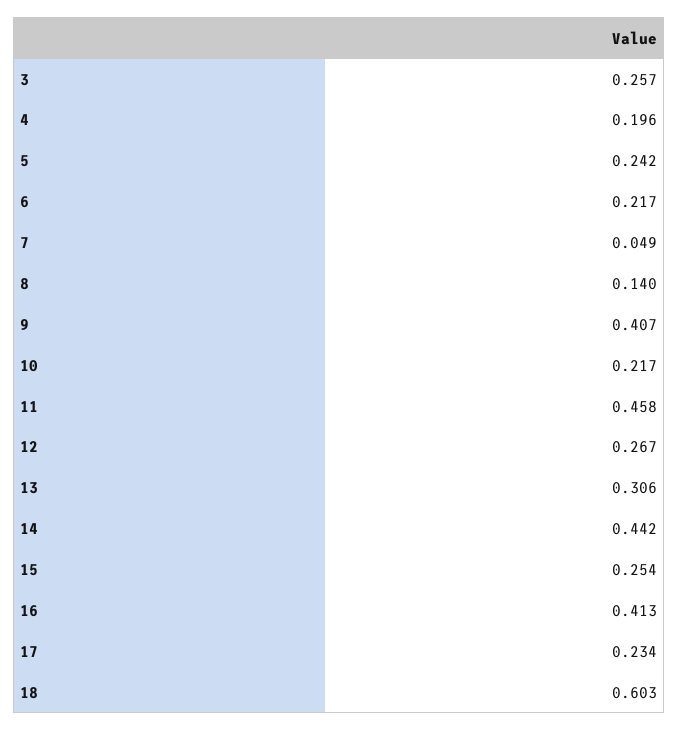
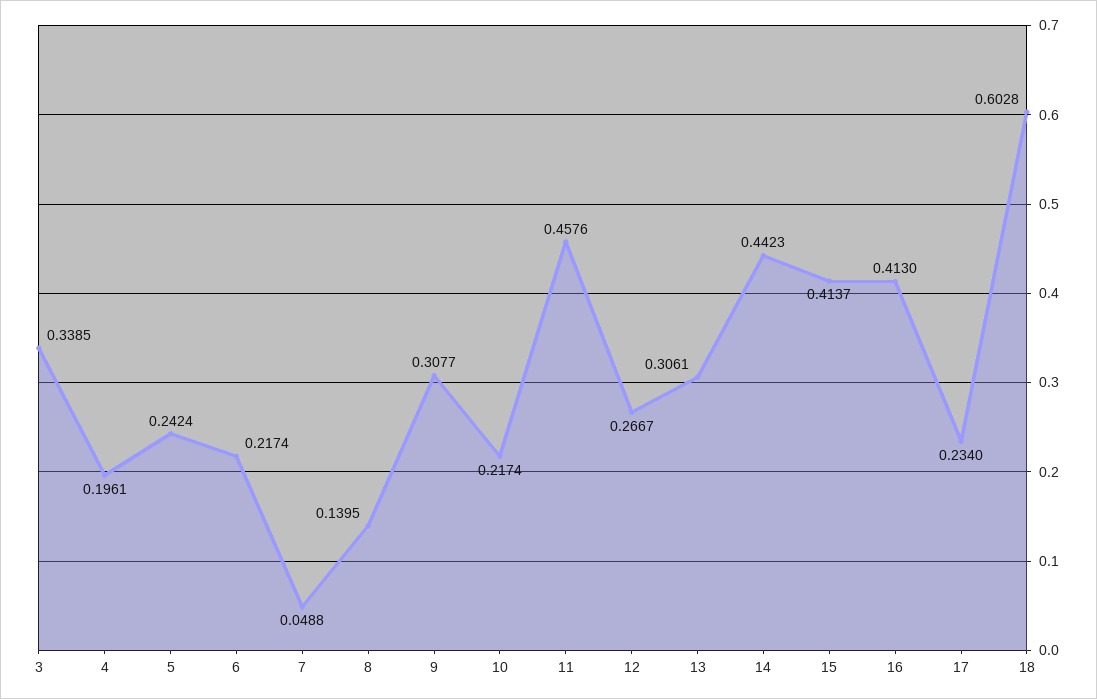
  {
-   "3": 0.257,
+   "3": 0.3385,
    "4": 0.1961,
    "5": 0.2424,
    "6": 0.2174,
    "7": 0.0488,
    "8": 0.1395,
-   "9": 0.407,
+   "9": 0.3077,
    "10": 0.2174,
    "11": 0.4576,
    "12": 0.2667,
    "13": 0.3061,
    "14": 0.4423,
-   "15": 0.254,
+   "15": 0.4137,
    "16": 0.413,
    "17": 0.234,
    "18": 0.6028
  }

